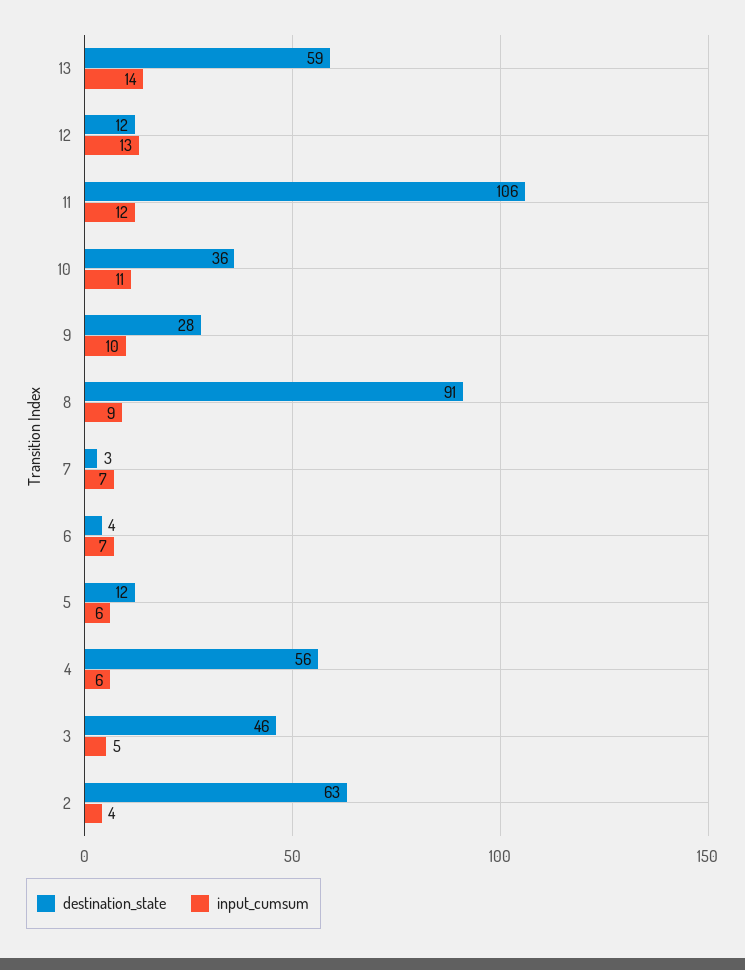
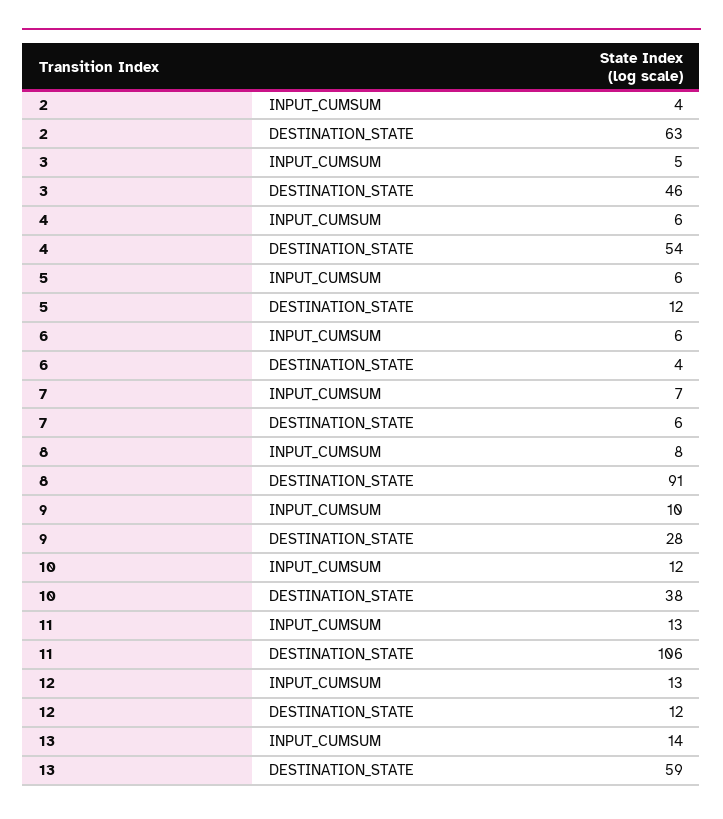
  {
    "destination_state": {
      "13": 59,
      "12": 12,
      "11": 106,
-     "10": 36,
+     "10": 38,
      "9": 28,
      "8": 91,
-     "7": 3,
+     "7": 6,
      "6": 4,
      "5": 12,
-     "4": 56,
+     "4": 54,
      "3": 46,
      "2": 63
    },
    "input_cumsum": {
      "13": 14,
      "12": 13,
-     "11": 12,
+     "11": 13,
-     "10": 11,
+     "10": 12,
      "9": 10,
-     "8": 9,
+     "8": 8,
      "7": 7,
-     "6": 7,
+     "6": 6,
      "5": 6,
      "4": 6,
      "3": 5,
      "2": 4
    }
  }

